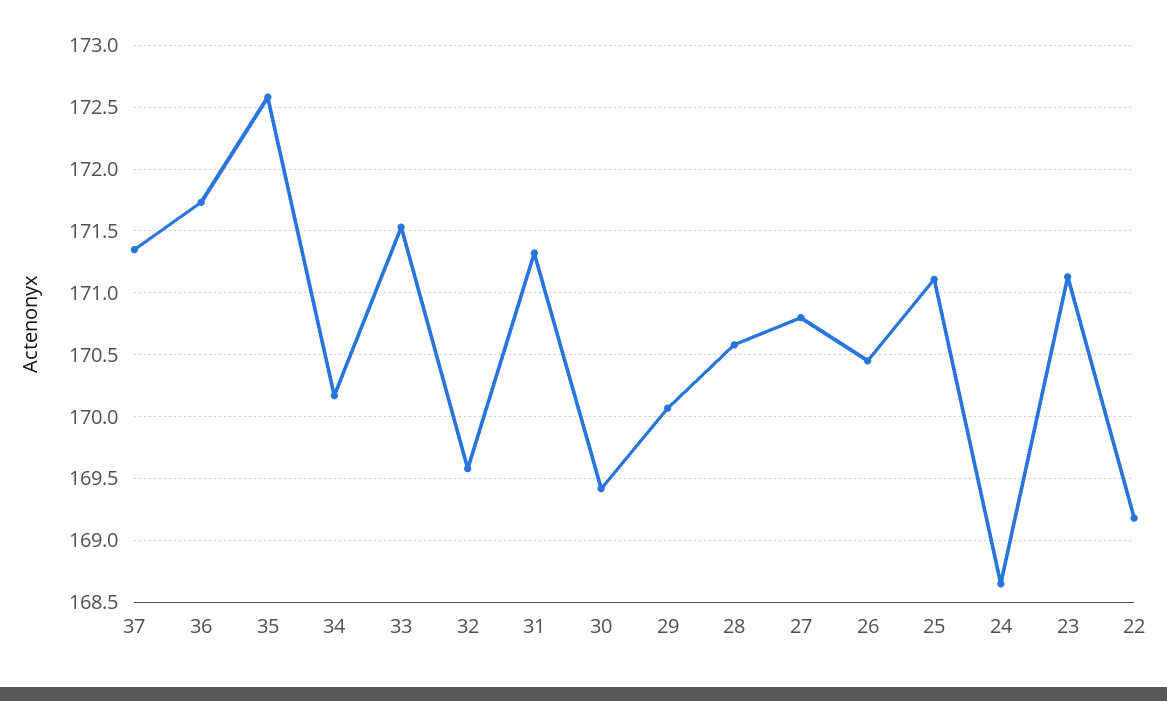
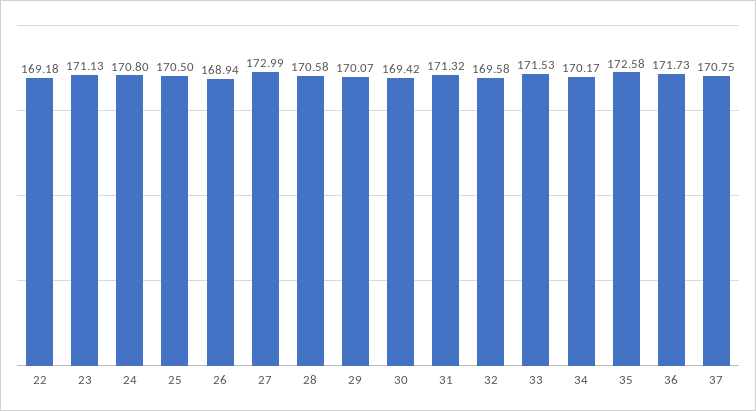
  {
-   "37": 171.35,
+   "37": 170.75,
    "36": 171.73,
    "35": 172.58,
    "34": 170.17,
    "33": 171.53,
    "32": 169.58,
    "31": 171.32,
    "30": 169.42,
    "29": 170.07,
    "28": 170.58,
-   "27": 170.8,
+   "27": 172.99,
-   "26": 170.45,
+   "26": 168.94,
-   "25": 171.1,
+   "25": 170.5,
-   "24": 168.65,
+   "24": 170.8,
    "23": 171.13,
    "22": 169.18
  }

